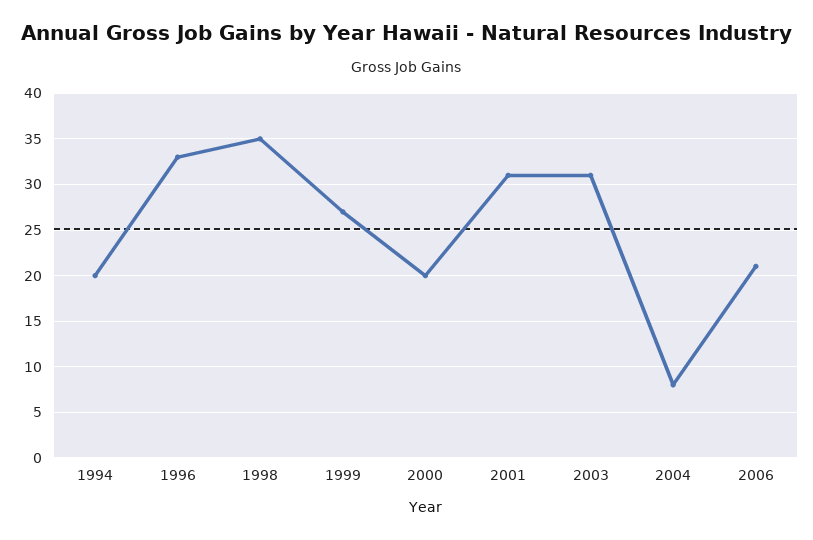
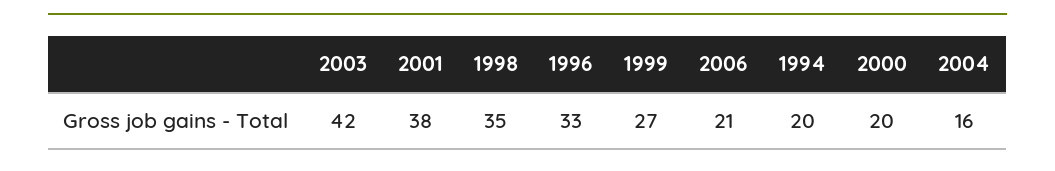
  {
    "1994": 20,
    "1996": 33,
    "1998": 35,
    "1999": 27,
    "2000": 20,
-   "2001": 31,
+   "2001": 38,
-   "2003": 31,
+   "2003": 42,
-   "2004": 8,
+   "2004": 16,
    "2006": 21
  }

